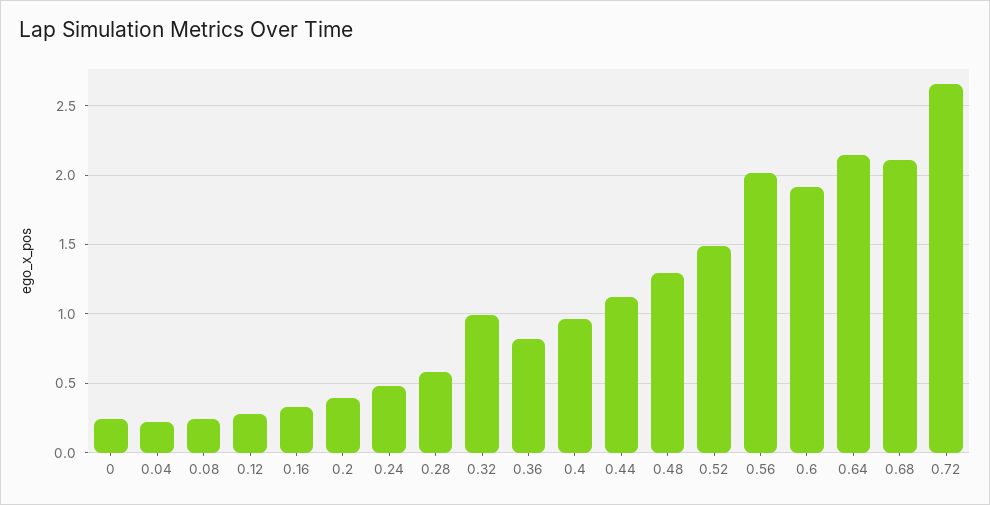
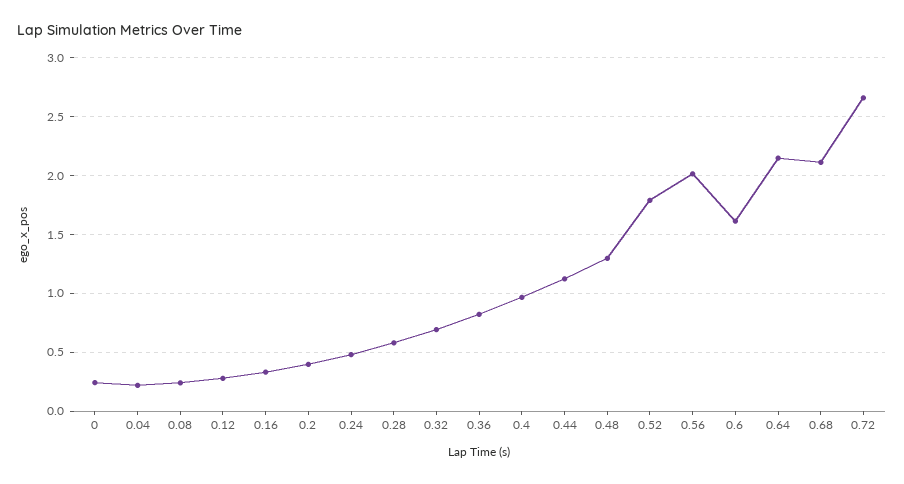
  {
    "0": 0.25,
    "0.04": 0.2,
    "0.08": 0.25,
    "0.12": 0.3,
    "0.16": 0.35,
    "0.2": 0.4,
    "0.24": 0.5,
    "0.28": 0.6,
-   "0.32": 1,
+   "0.32": 0.7,
    "0.36": 0.8,
    "0.4": 0.95,
    "0.44": 1.1,
    "0.48": 1.3,
-   "0.52": 1.5,
+   "0.52": 1.8,
    "0.56": 2,
-   "0.6": 1.9,
+   "0.6": 1.6,
    "0.64": 2.15,
    "0.68": 2.1,
    "0.72": 2.65
  }

